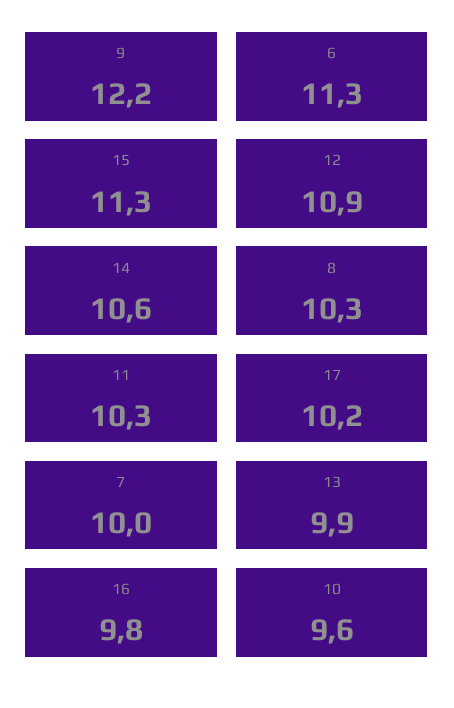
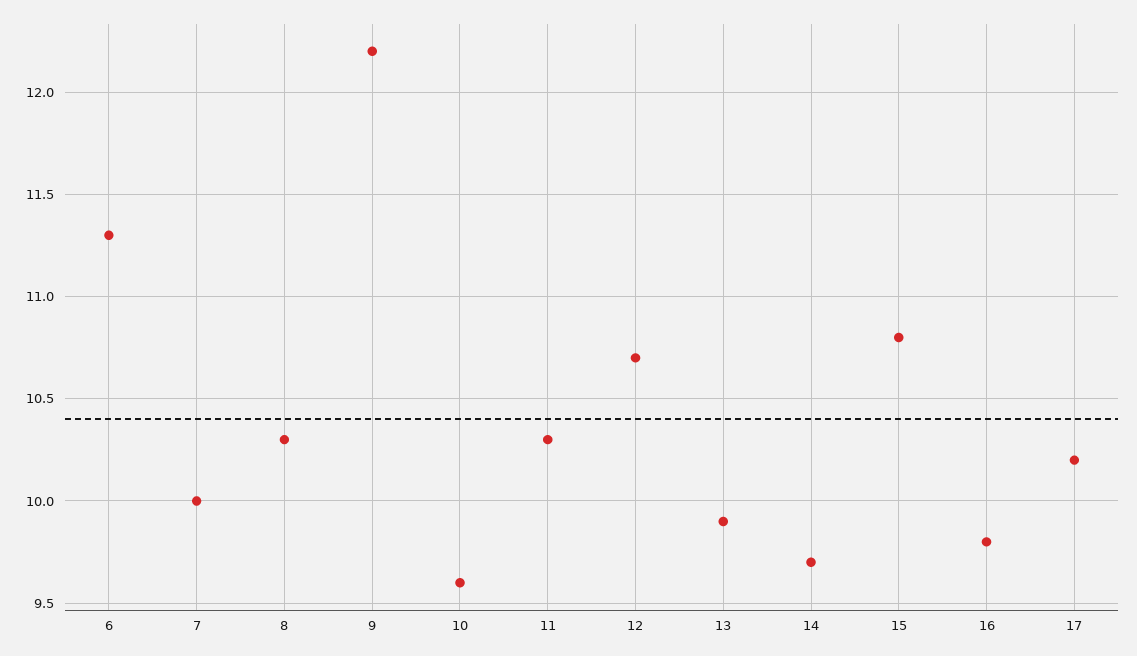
  {
    "9": 12.2,
    "6": 11.3,
-   "15": 11.3,
+   "15": 10.8,
-   "12": 10.9,
+   "12": 10.7,
-   "14": 10.6,
+   "14": 9.7,
    "8": 10.3,
    "11": 10.3,
    "17": 10.2,
    "7": 10,
    "13": 9.9,
    "16": 9.8,
    "10": 9.6
  }

